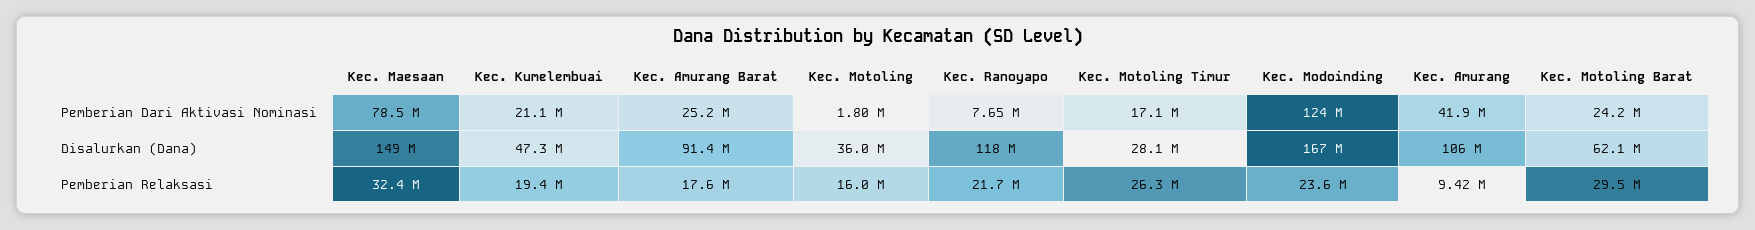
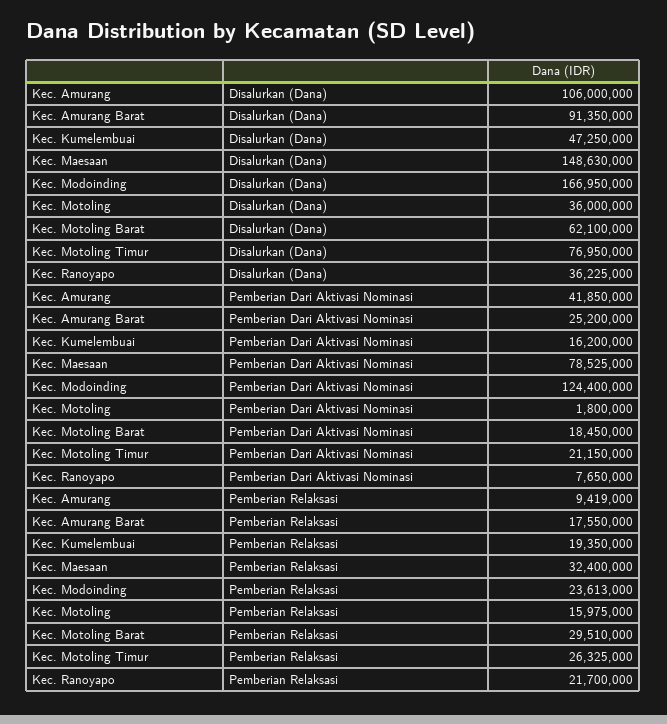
  {
    "Kec. Maesaan": {
      "Pemberian Dari Aktivasi Nominasi": 78525000,
      "Disalurkan (Dana)": 148630000,
      "Pemberian Relaksasi": 32400000
    },
    "Kec. Kumelembuai": {
-     "Pemberian Dari Aktivasi Nominasi": 21100000,
+     "Pemberian Dari Aktivasi Nominasi": 16200000,
      "Disalurkan (Dana)": 47250000,
      "Pemberian Relaksasi": 19350000
    },
    "Kec. Amurang Barat": {
      "Pemberian Dari Aktivasi Nominasi": 25200000,
      "Disalurkan (Dana)": 91350000,
      "Pemberian Relaksasi": 17550000
    },
    "Kec. Motoling": {
      "Pemberian Dari Aktivasi Nominasi": 1800000,
      "Disalurkan (Dana)": 36000000,
      "Pemberian Relaksasi": 15975000
    },
    "Kec. Ranoyapo": {
      "Pemberian Dari Aktivasi Nominasi": 7650000,
-     "Disalurkan (Dana)": 118000000,
+     "Disalurkan (Dana)": 36225000,
      "Pemberian Relaksasi": 21700000
    },
    "Kec. Motoling Timur": {
-     "Pemberian Dari Aktivasi Nominasi": 17100000,
+     "Pemberian Dari Aktivasi Nominasi": 21150000,
-     "Disalurkan (Dana)": 28100000,
+     "Disalurkan (Dana)": 76950000,
      "Pemberian Relaksasi": 26325000
    },
    "Kec. Modoinding": {
      "Pemberian Dari Aktivasi Nominasi": 124400000,
      "Disalurkan (Dana)": 166950000,
      "Pemberian Relaksasi": 23613000
    },
    "Kec. Amurang": {
      "Pemberian Dari Aktivasi Nominasi": 41850000,
      "Disalurkan (Dana)": 106000000,
      "Pemberian Relaksasi": 9419000
    },
    "Kec. Motoling Barat": {
-     "Pemberian Dari Aktivasi Nominasi": 24200000,
+     "Pemberian Dari Aktivasi Nominasi": 18450000,
      "Disalurkan (Dana)": 62100000,
      "Pemberian Relaksasi": 29510000
    }
  }

